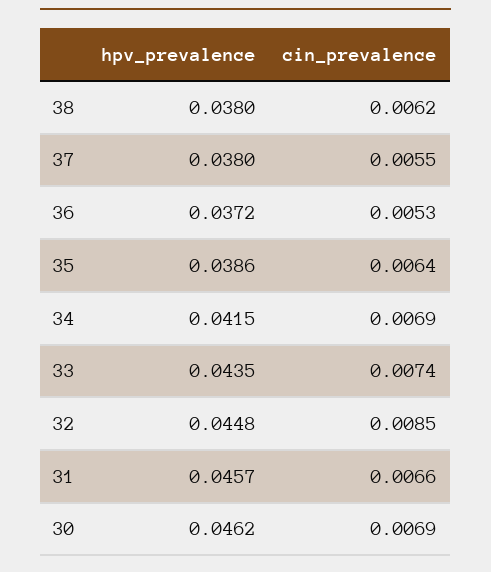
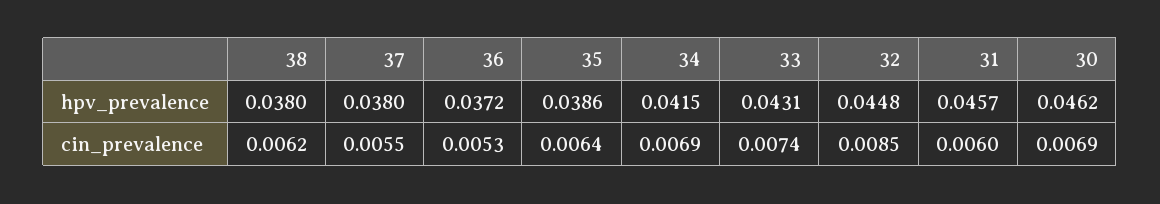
  {
    "hpv_prevalence": {
      "38": 0.038,
      "37": 0.038,
      "36": 0.0372,
      "35": 0.0386,
      "34": 0.0415,
-     "33": 0.0435,
+     "33": 0.0431,
      "32": 0.0448,
      "31": 0.0457,
      "30": 0.0462
    },
    "cin_prevalence": {
      "38": 0.0062,
      "37": 0.0055,
      "36": 0.0053,
      "35": 0.0064,
      "34": 0.0069,
      "33": 0.0074,
      "32": 0.0085,
-     "31": 0.0066,
+     "31": 0.006,
      "30": 0.0069
    }
  }

